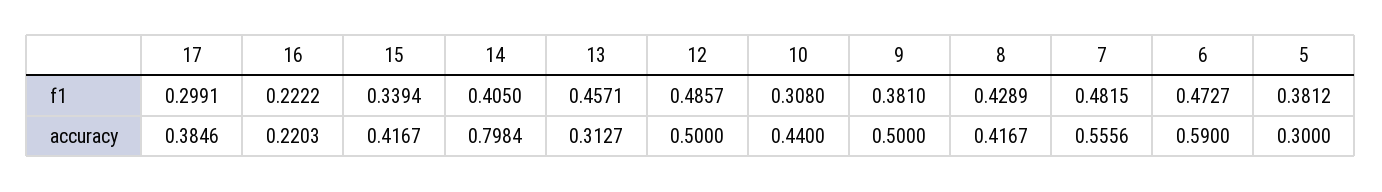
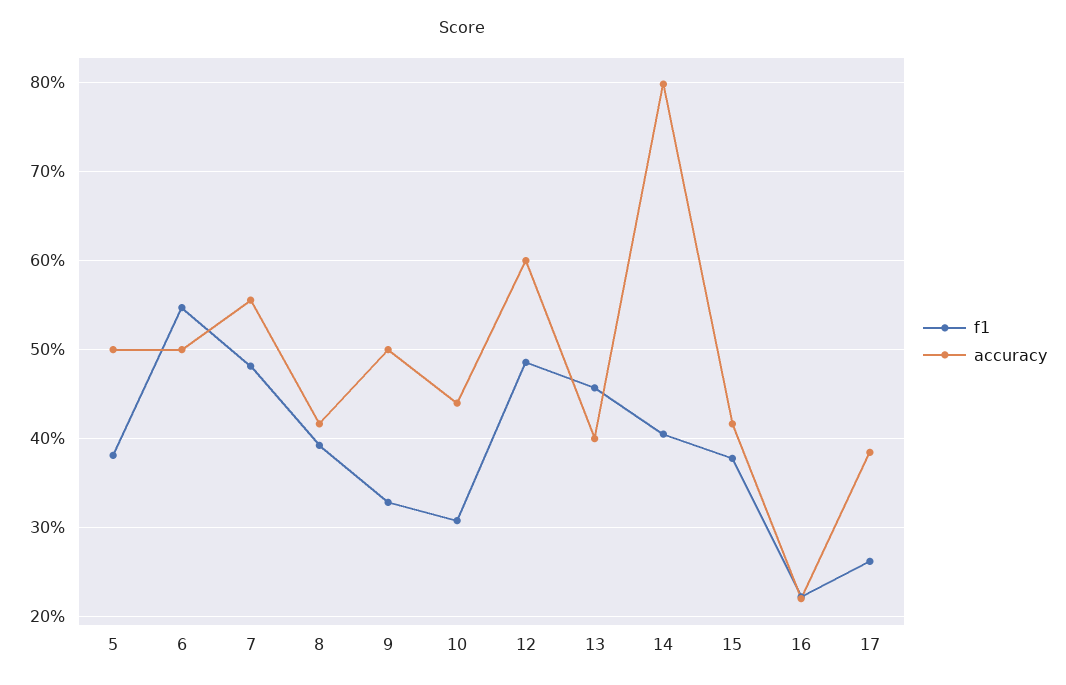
  {
    "f1": {
-     "17": 0.2991,
+     "17": 0.26,
      "16": 0.2222,
-     "15": 0.3394,
+     "15": 0.38,
      "14": 0.405,
      "13": 0.4571,
      "12": 0.4857,
      "10": 0.308,
-     "9": 0.381,
+     "9": 0.33,
-     "8": 0.4289,
+     "8": 0.39,
      "7": 0.4815,
-     "6": 0.4727,
+     "6": 0.55,
      "5": 0.3812
    },
    "accuracy": {
      "17": 0.3846,
      "16": 0.2203,
      "15": 0.4167,
      "14": 0.7984,
-     "13": 0.3127,
+     "13": 0.4,
-     "12": 0.5,
+     "12": 0.6,
      "10": 0.44,
      "9": 0.5,
      "8": 0.4167,
      "7": 0.5556,
-     "6": 0.59,
+     "6": 0.5,
-     "5": 0.3
+     "5": 0.5
    }
  }

